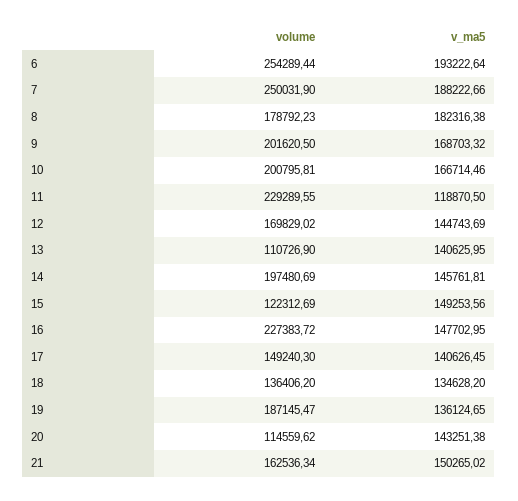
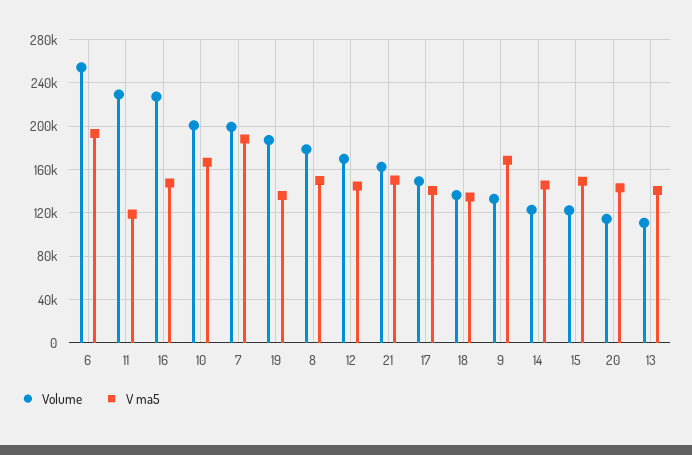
  {
    "volume": {
      "6": 254289.44,
-     "7": 250031.9,
+     "7": 200000,
      "8": 178792.23,
-     "9": 201620.5,
+     "9": 130000,
      "10": 200795.81,
      "11": 229289.55,
      "12": 169829.02,
      "13": 110726.9,
-     "14": 197480.69,
+     "14": 120000,
      "15": 122312.69,
      "16": 227383.72,
      "17": 149240.3,
      "18": 136406.2,
      "19": 187145.47,
      "20": 114559.62,
      "21": 162536.34
    },
    "v_ma5": {
      "6": 193222.64,
      "7": 188222.66,
-     "8": 182316.38,
+     "8": 150000,
      "9": 168703.32,
      "10": 166714.46,
      "11": 118870.5,
      "12": 144743.69,
      "13": 140625.95,
      "14": 145761.81,
      "15": 149253.56,
      "16": 147702.95,
      "17": 140626.45,
      "18": 134628.2,
      "19": 136124.65,
      "20": 143251.38,
      "21": 150265.02
    }
  }

